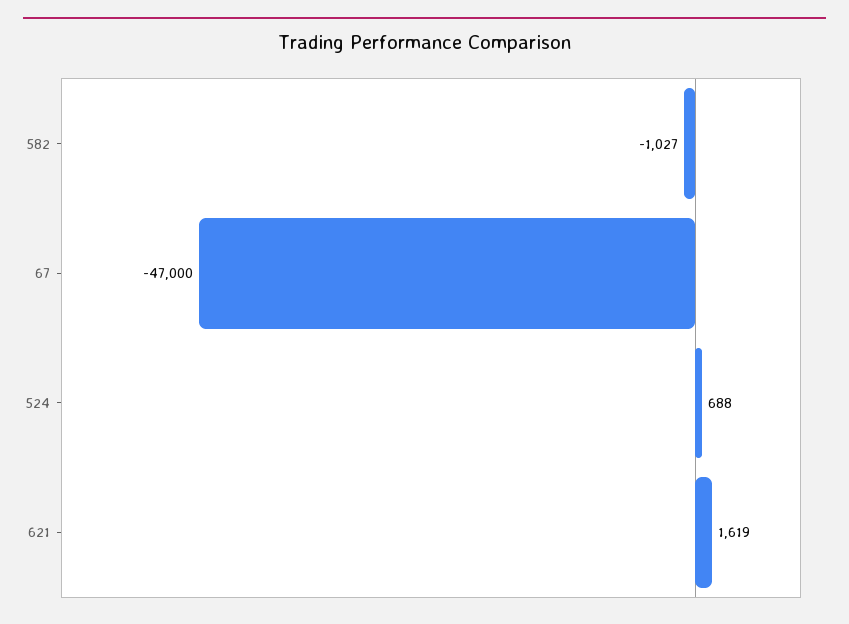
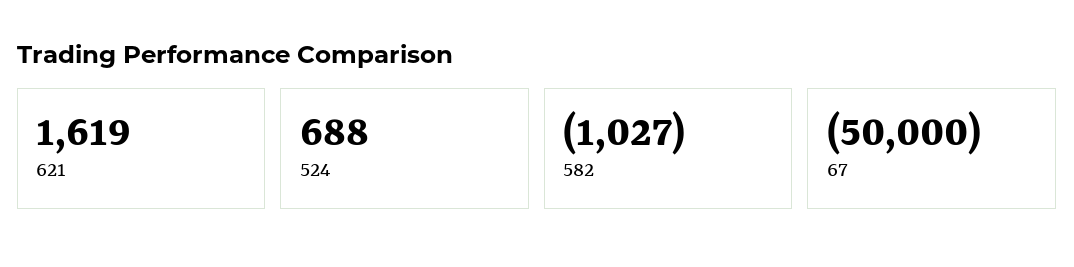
  {
    "582": -1027,
-   "67": -47000,
+   "67": -50000,
    "524": 688,
    "621": 1619
  }

